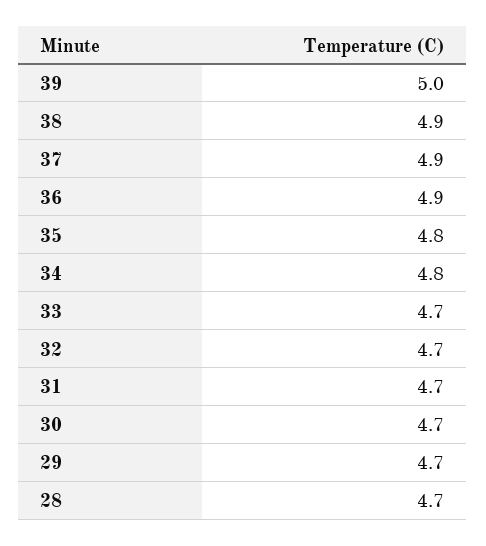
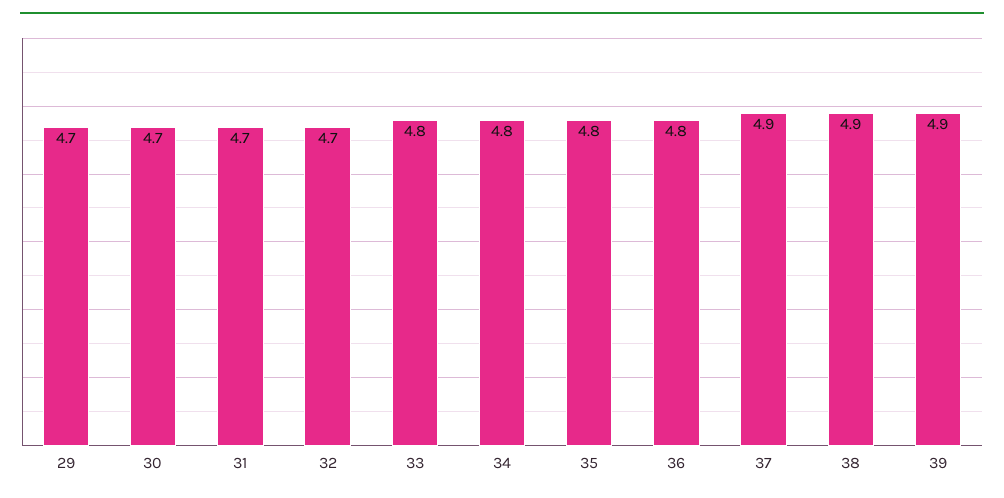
  {
-   "39": 5,
+   "39": 4.9,
    "38": 4.9,
    "37": 4.9,
-   "36": 4.9,
+   "36": 4.8,
    "35": 4.8,
    "34": 4.8,
-   "33": 4.7,
+   "33": 4.8,
    "32": 4.7,
    "31": 4.7,
    "30": 4.7,
-   "29": 4.7,
+   "29": 4.7
-   "28": 4.7
  }

